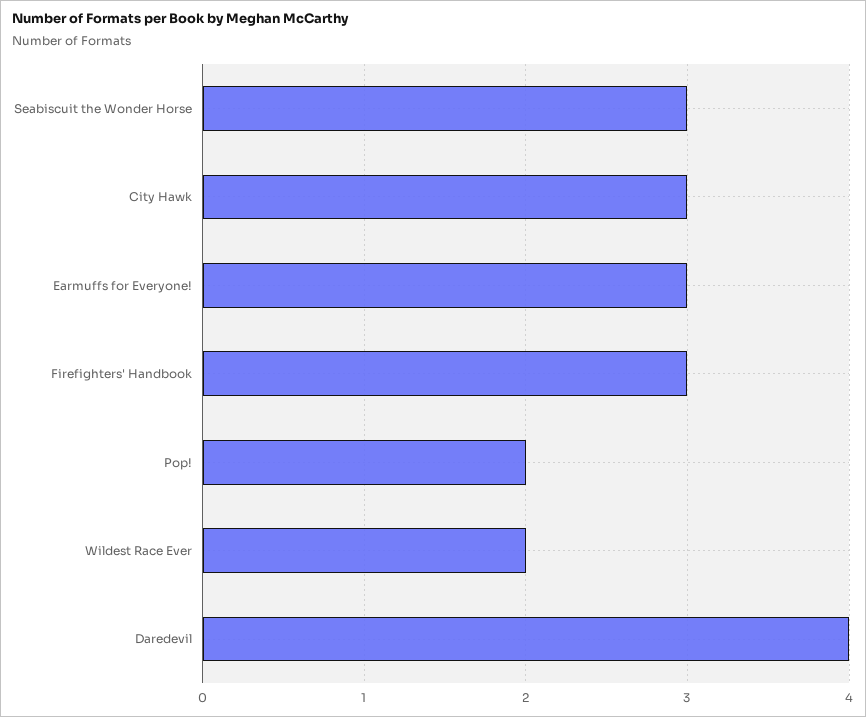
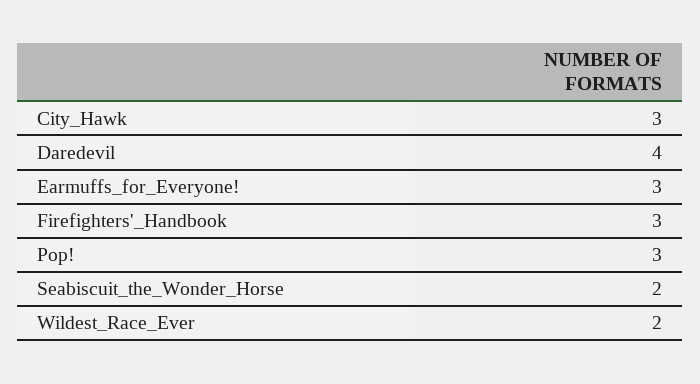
  {
-   "Seabiscuit the Wonder Horse": 3,
+   "Seabiscuit the Wonder Horse": 2,
    "City Hawk": 3,
    "Earmuffs for Everyone!": 3,
    "Firefighters' Handbook": 3,
-   "Pop!": 2,
+   "Pop!": 3,
    "Wildest Race Ever": 2,
    "Daredevil": 4
  }

